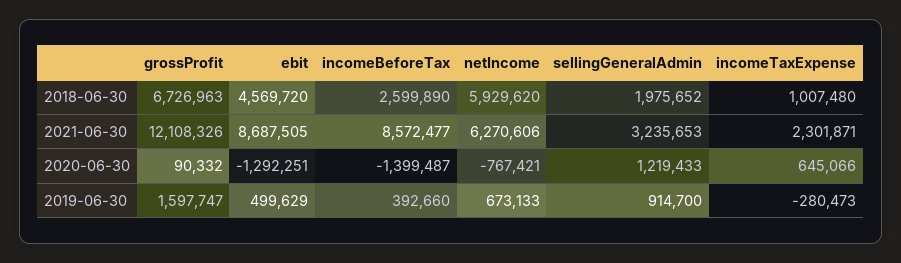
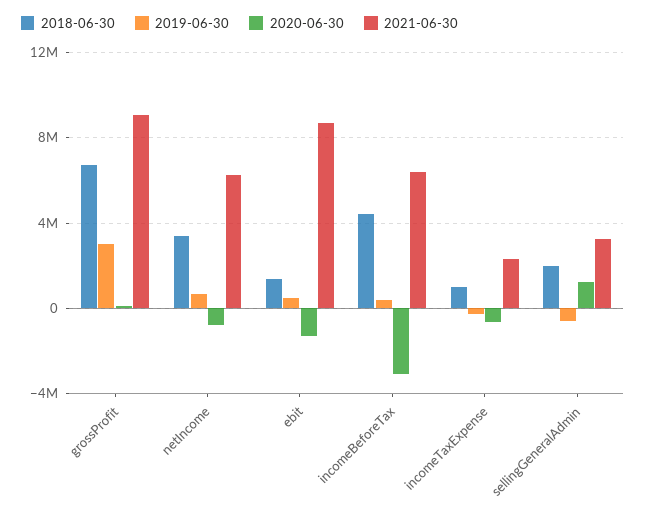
  {
    "2018-06-30": {
      "grossProfit": 6726963,
-     "ebit": 4569720,
+     "ebit": 1500000,
-     "incomeBeforeTax": 2599890,
+     "incomeBeforeTax": 4500000,
-     "netIncome": 5929620,
+     "netIncome": 3500000,
      "sellingGeneralAdmin": 1975652,
      "incomeTaxExpense": 1007480
    },
    "2021-06-30": {
-     "grossProfit": 12108326,
+     "grossProfit": 9000000,
      "ebit": 8687505,
-     "incomeBeforeTax": 8572477,
+     "incomeBeforeTax": 6500000,
      "netIncome": 6270606,
      "sellingGeneralAdmin": 3235653,
      "incomeTaxExpense": 2301871
    },
    "2020-06-30": {
      "grossProfit": 90332,
      "ebit": -1292251,
-     "incomeBeforeTax": -1399487,
+     "incomeBeforeTax": -3000000,
      "netIncome": -767421,
      "sellingGeneralAdmin": 1219433,
-     "incomeTaxExpense": 645066
+     "incomeTaxExpense": -500000
    },
    "2019-06-30": {
-     "grossProfit": 1597747,
+     "grossProfit": 3000000,
      "ebit": 499629,
      "incomeBeforeTax": 392660,
      "netIncome": 673133,
-     "sellingGeneralAdmin": 914700,
+     "sellingGeneralAdmin": -500000,
      "incomeTaxExpense": -280473
    }
  }

